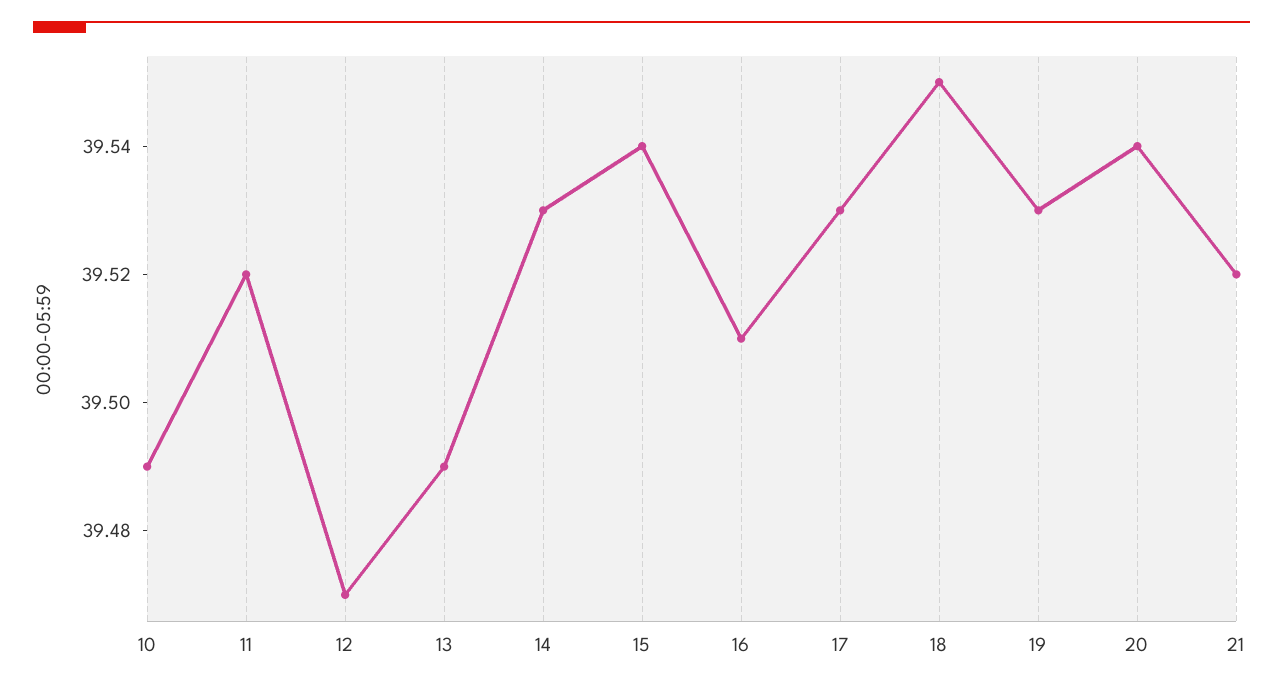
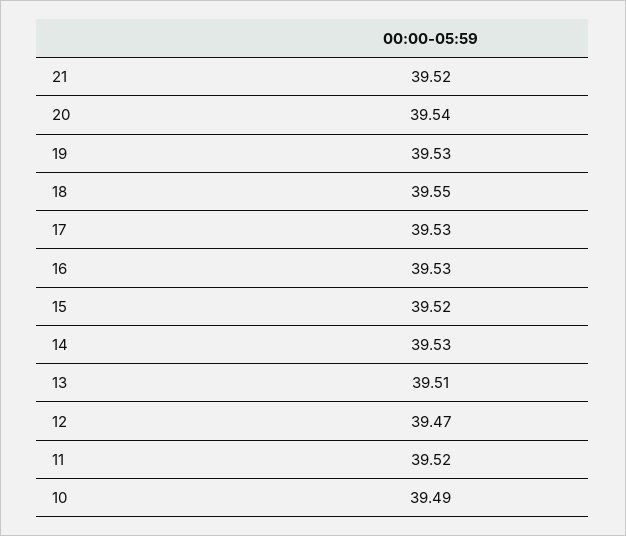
  {
    "10": 39.49,
    "11": 39.52,
    "12": 39.47,
-   "13": 39.49,
+   "13": 39.51,
    "14": 39.53,
-   "15": 39.54,
+   "15": 39.52,
-   "16": 39.51,
+   "16": 39.53,
    "17": 39.53,
    "18": 39.55,
    "19": 39.53,
    "20": 39.54,
    "21": 39.52
  }

